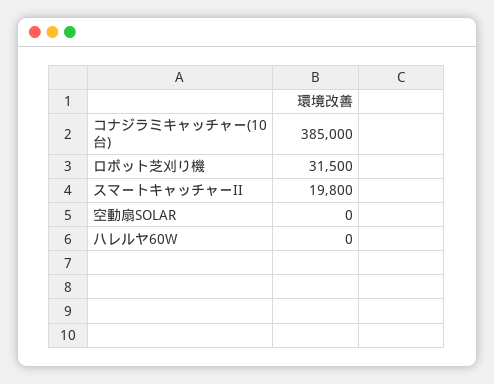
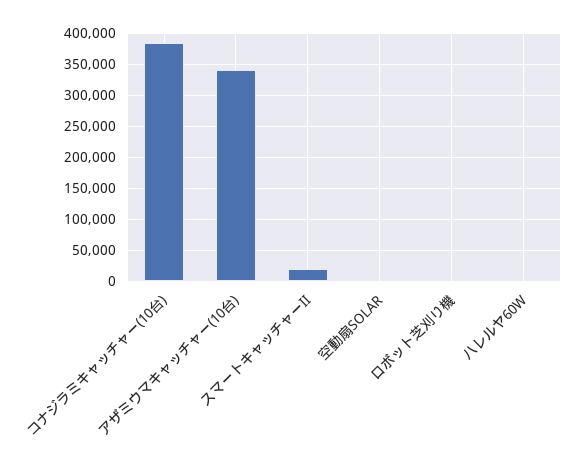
  {
    "コナジラミキャッチャー(10台)": 385000,
-   "ロボット芝刈り機": 31500,
+   "ロボット芝刈り機": 0,
    "スマートキャッチャーII": 19800,
    "空動扇SOLAR": 0,
-   "ハレルヤ60W": 0
+   "ハレルヤ60W": 0,
+   "アザミウマキャッチャー(10台)": 340000
  }

